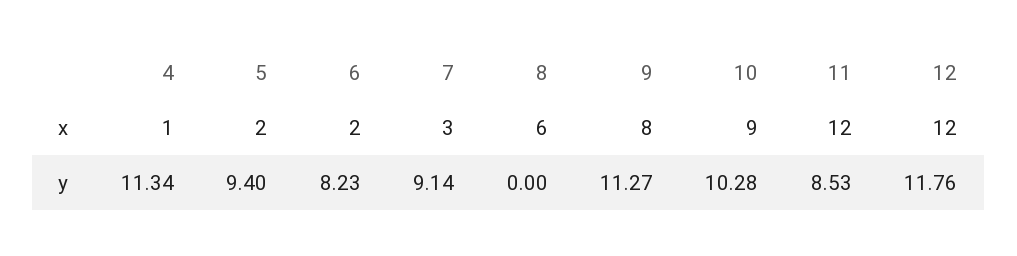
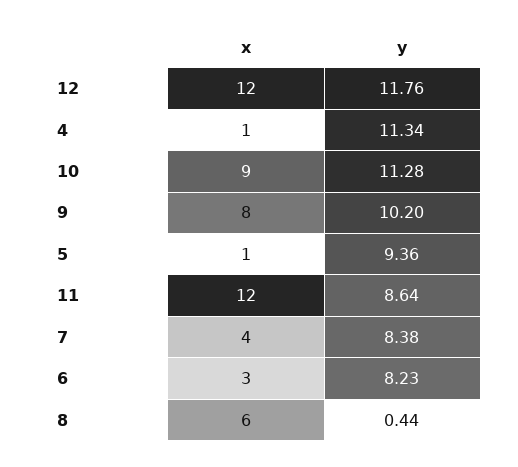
  {
    "4": {
      "x": 1,
      "y": 11.34
    },
    "5": {
-     "x": 2,
+     "x": 1,
-     "y": 9.4
+     "y": 9.36
    },
    "6": {
-     "x": 2,
+     "x": 3,
      "y": 8.23
    },
    "7": {
-     "x": 3,
+     "x": 4,
-     "y": 9.14
+     "y": 8.38
    },
    "8": {
      "x": 6,
-     "y": 0
+     "y": 0.44
    },
    "9": {
      "x": 8,
-     "y": 11.27
+     "y": 10.2
    },
    "10": {
      "x": 9,
-     "y": 10.28
+     "y": 11.28
    },
    "11": {
      "x": 12,
-     "y": 8.53
+     "y": 8.64
    },
    "12": {
      "x": 12,
      "y": 11.76
    }
  }

